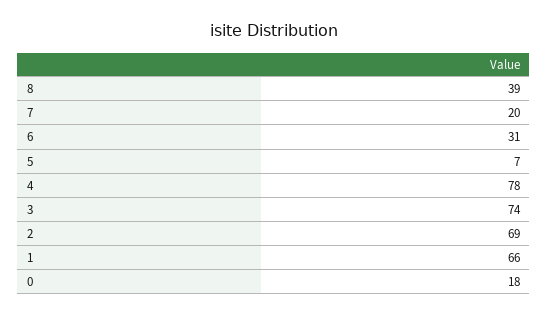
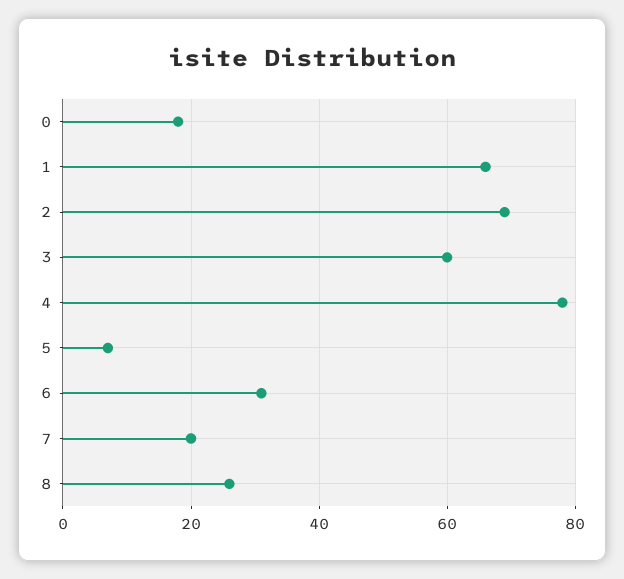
  {
-   "8": 39,
+   "8": 25,
    "7": 20,
    "6": 31,
    "5": 7,
    "4": 78,
-   "3": 74,
+   "3": 60,
    "2": 69,
    "1": 66,
    "0": 18
  }

